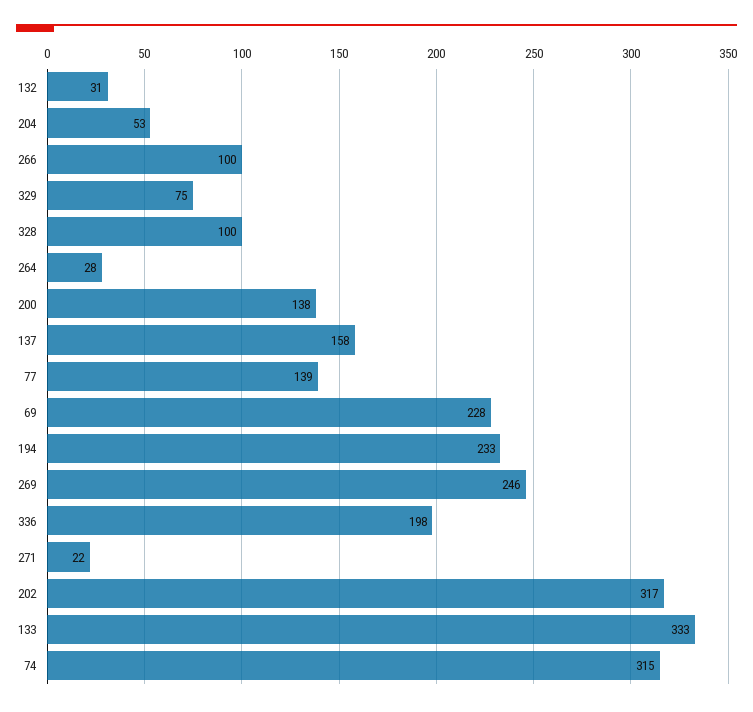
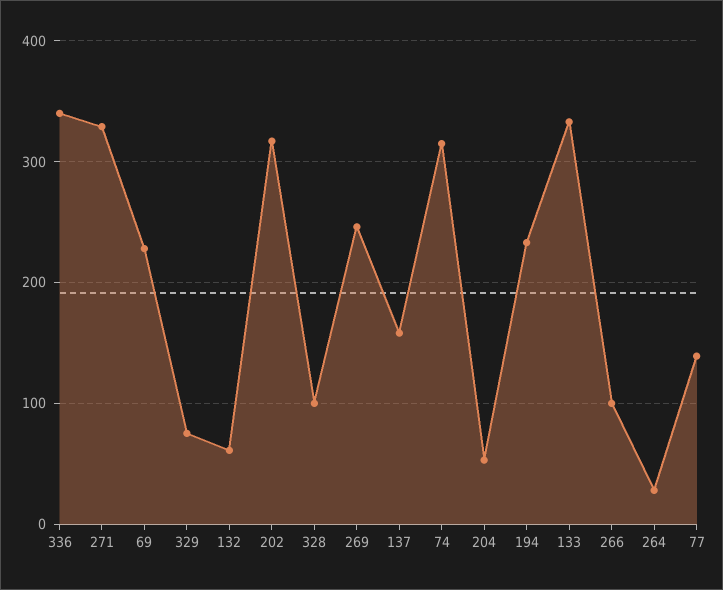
  {
-   "132": 31,
+   "132": 60,
    "204": 53,
    "266": 100,
    "329": 75,
    "328": 100,
    "264": 28,
-   "200": 138,
    "137": 158,
    "77": 139,
    "69": 228,
    "194": 233,
    "269": 246,
-   "336": 198,
+   "336": 340,
-   "271": 22,
+   "271": 330,
    "202": 317,
    "133": 333,
    "74": 315
  }

